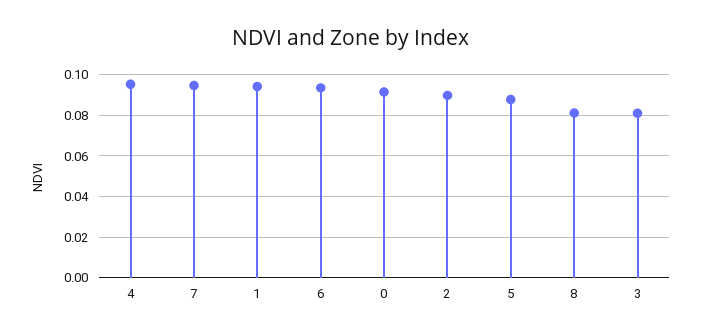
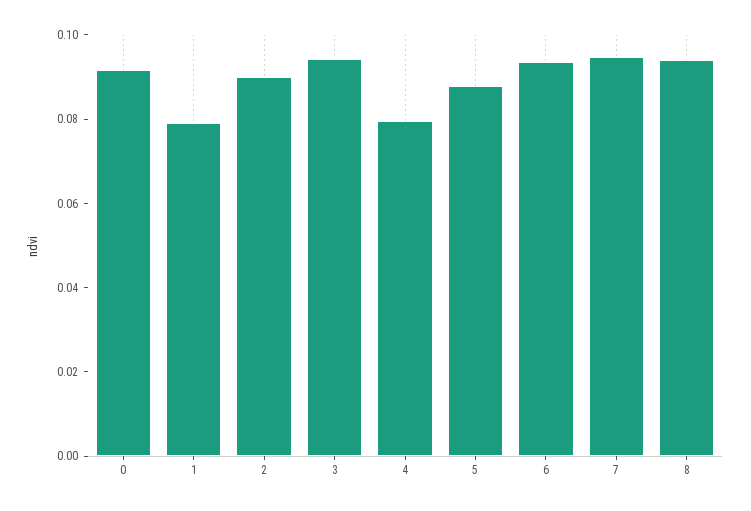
  {
-   "4": 0.095,
+   "4": 0.08,
    "7": 0.095,
-   "1": 0.095,
+   "1": 0.08,
    "6": 0.095,
    "0": 0.09,
    "2": 0.09,
    "5": 0.09,
-   "8": 0.08,
+   "8": 0.095,
-   "3": 0.08
+   "3": 0.095
  }

